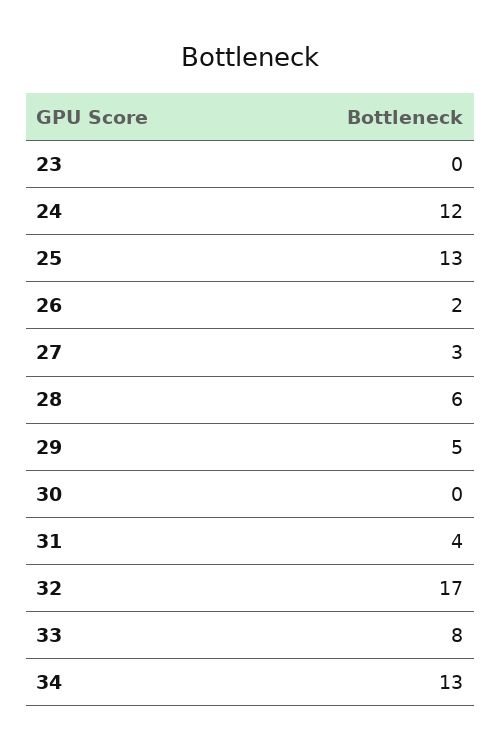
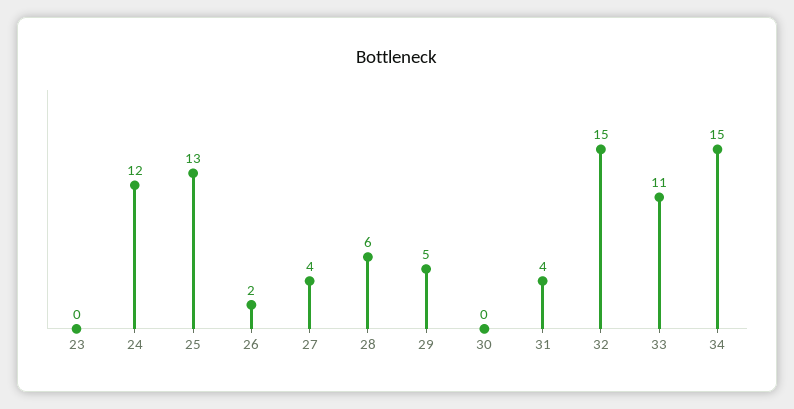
  {
    "23": 0,
    "24": 12,
    "25": 13,
    "26": 2,
-   "27": 3,
+   "27": 4,
    "28": 6,
    "29": 5,
    "30": 0,
    "31": 4,
-   "32": 17,
+   "32": 15,
-   "33": 8,
+   "33": 11,
-   "34": 13
+   "34": 15
  }

